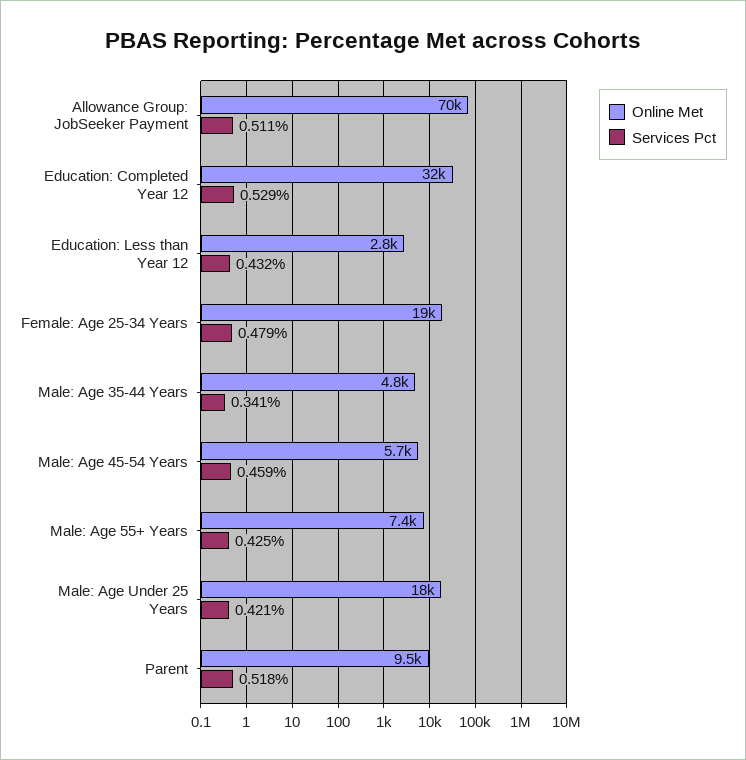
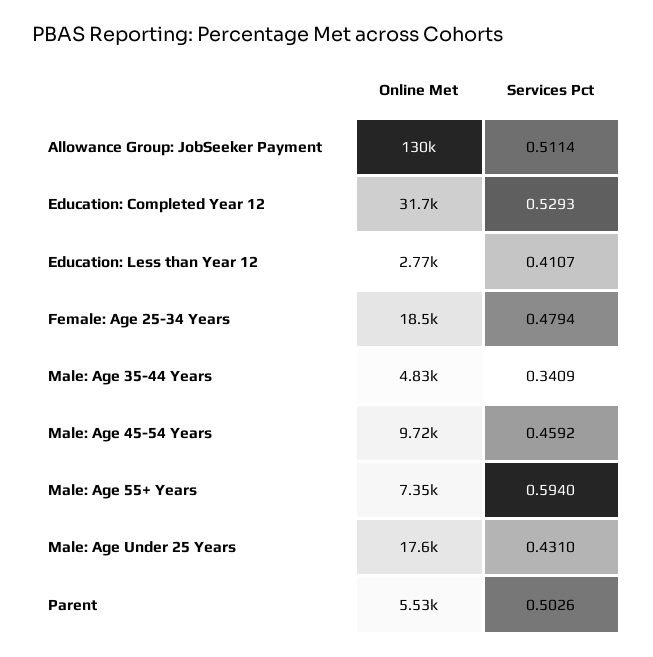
  {
    "Online Met": {
-     "Allowance Group: JobSeeker Payment": 70000,
+     "Allowance Group: JobSeeker Payment": 130000,
      "Education: Completed Year 12": 31700,
      "Education: Less than Year 12": 2770,
      "Female: Age 25-34 Years": 18500,
      "Male: Age 35-44 Years": 4830,
-     "Male: Age 45-54 Years": 5700,
+     "Male: Age 45-54 Years": 9720,
      "Male: Age 55+ Years": 7350,
      "Male: Age Under 25 Years": 17600,
-     "Parent": 9500
+     "Parent": 5530
    },
    "Services Pct": {
      "Allowance Group: JobSeeker Payment": 0.5114,
      "Education: Completed Year 12": 0.5293,
-     "Education: Less than Year 12": 0.432,
+     "Education: Less than Year 12": 0.4107,
      "Female: Age 25-34 Years": 0.4794,
      "Male: Age 35-44 Years": 0.3409,
      "Male: Age 45-54 Years": 0.4592,
-     "Male: Age 55+ Years": 0.425,
+     "Male: Age 55+ Years": 0.594,
-     "Male: Age Under 25 Years": 0.421,
+     "Male: Age Under 25 Years": 0.431,
-     "Parent": 0.518
+     "Parent": 0.5026
    }
  }

